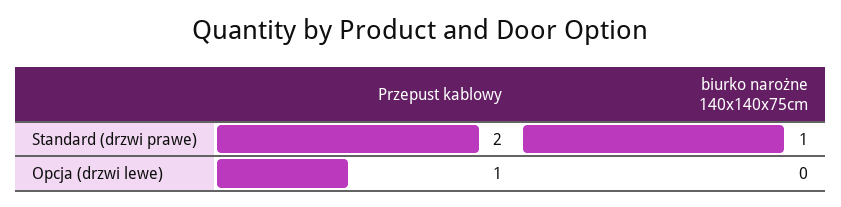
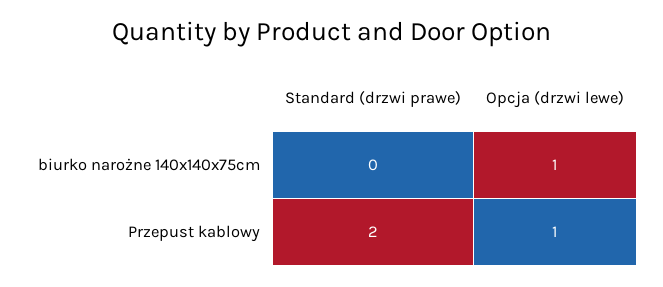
  {
    "Przepust kablowy": {
      "Standard (drzwi prawe)": 2,
      "Opcja (drzwi lewe)": 1
    },
    "biurko narożne 140x140x75cm": {
-     "Standard (drzwi prawe)": 1,
+     "Standard (drzwi prawe)": 0,
-     "Opcja (drzwi lewe)": 0
+     "Opcja (drzwi lewe)": 1
    }
  }

